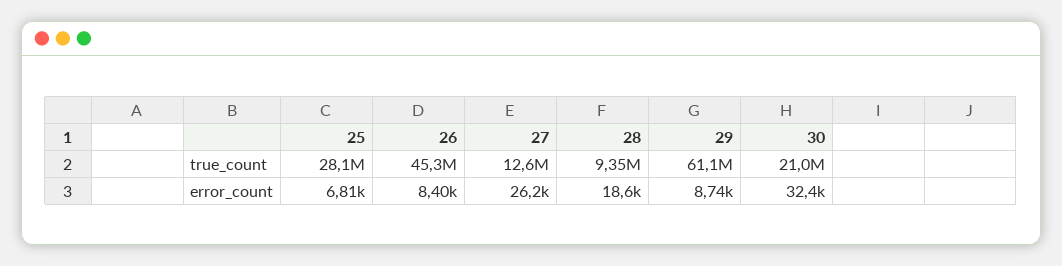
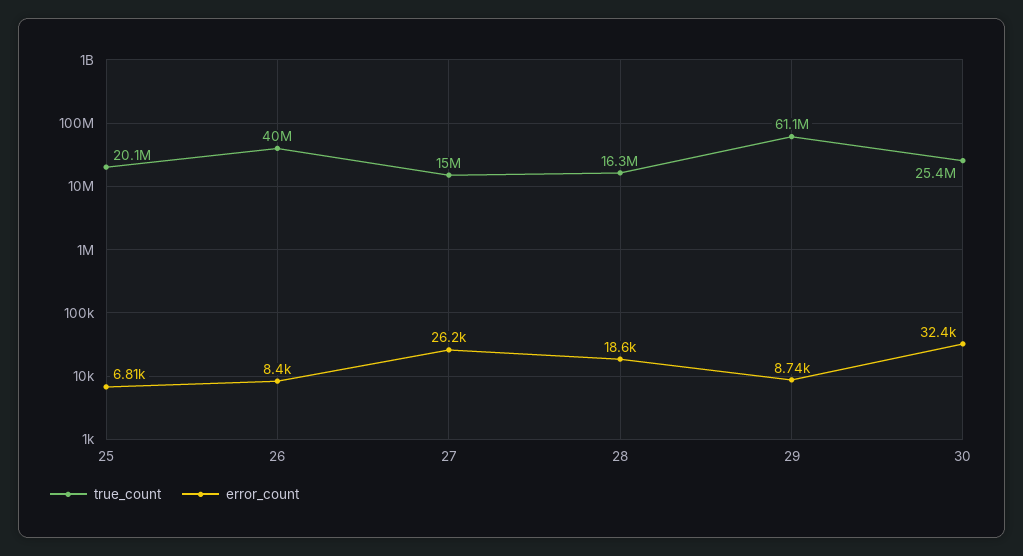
  {
    "true_count": {
-     "25": 28100000,
+     "25": 20100000,
-     "26": 45300000,
+     "26": 40000000,
-     "27": 12600000,
+     "27": 15000000,
-     "28": 9350000,
+     "28": 16300000,
      "29": 61100000,
-     "30": 21000000
+     "30": 25400000
    },
    "error_count": {
      "25": 6810,
      "26": 8400,
      "27": 26200,
      "28": 18600,
      "29": 8740,
      "30": 32400
    }
  }

